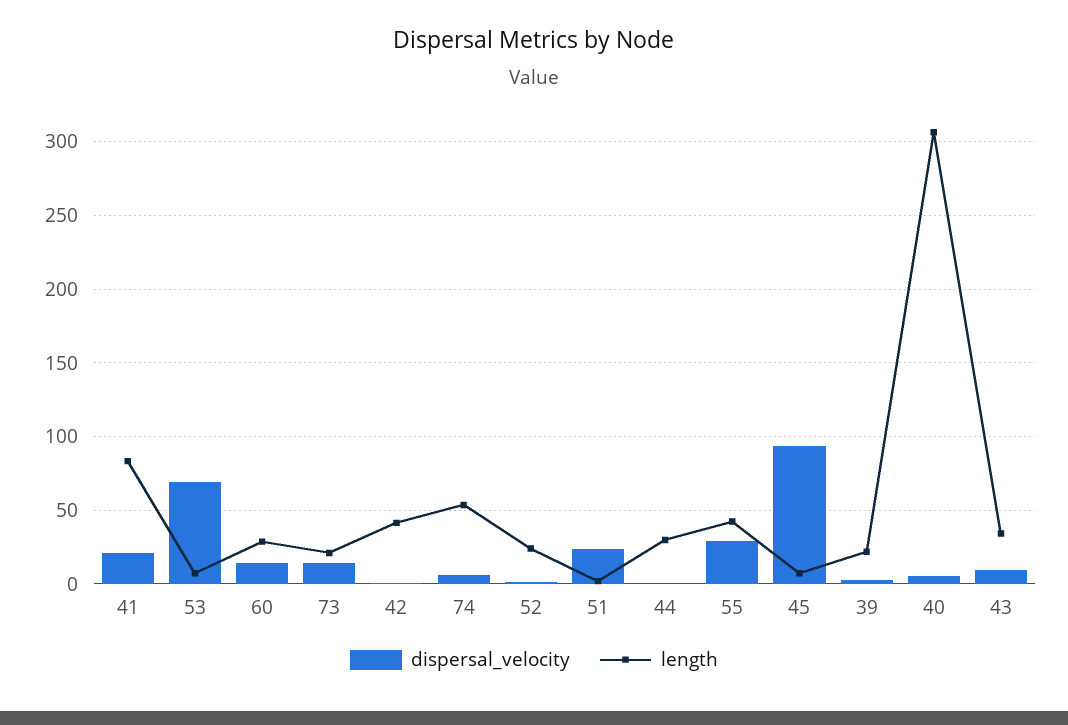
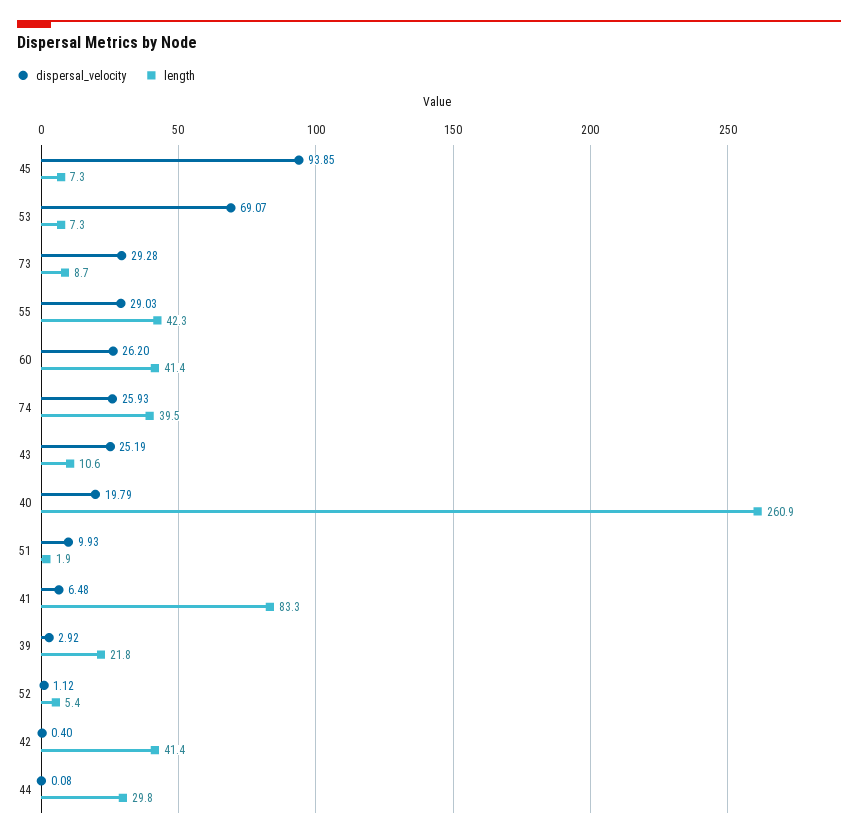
  {
    "dispersal_velocity": {
-     "41": 20,
+     "41": 6.48,
      "53": 69.07,
-     "60": 15,
+     "60": 26.2,
-     "73": 15,
+     "73": 29.28,
      "42": 0.4,
-     "74": 5,
+     "74": 25.93,
      "52": 1.12,
-     "51": 25,
+     "51": 9.93,
      "44": 0.08,
      "55": 29.03,
      "45": 93.85,
      "39": 2.92,
-     "40": 5,
+     "40": 19.79,
-     "43": 10
+     "43": 25.19
    },
    "length": {
      "41": 83.3,
      "53": 7.3,
-     "60": 30,
+     "60": 41.4,
-     "73": 20,
+     "73": 8.7,
      "42": 41.4,
-     "74": 55,
+     "74": 39.5,
-     "52": 25,
+     "52": 5.4,
      "51": 1.9,
      "44": 29.8,
      "55": 42.3,
      "45": 7.3,
      "39": 21.8,
-     "40": 305,
+     "40": 260.9,
-     "43": 35
+     "43": 10.6
    }
  }

